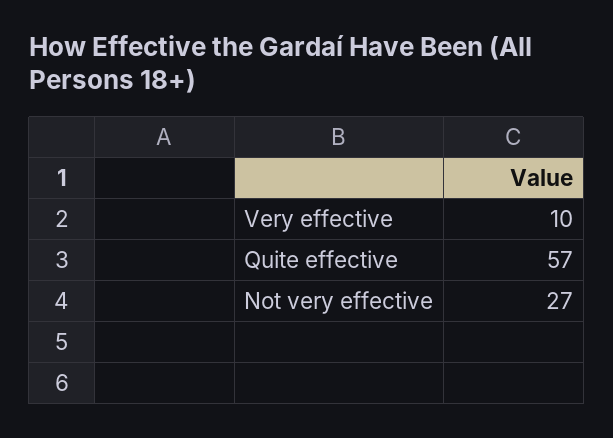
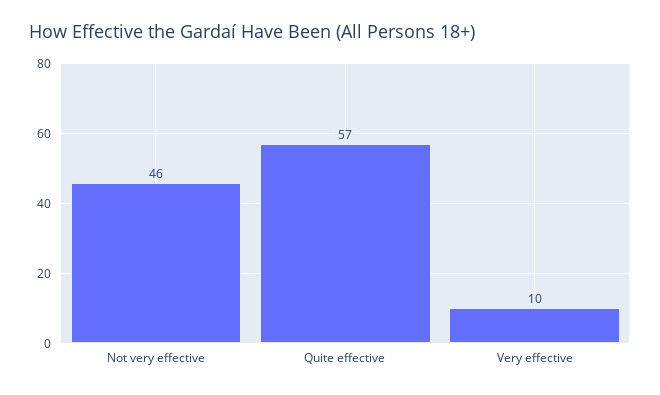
  {
    "Very effective": 10,
    "Quite effective": 57,
-   "Not very effective": 27
+   "Not very effective": 46
  }

